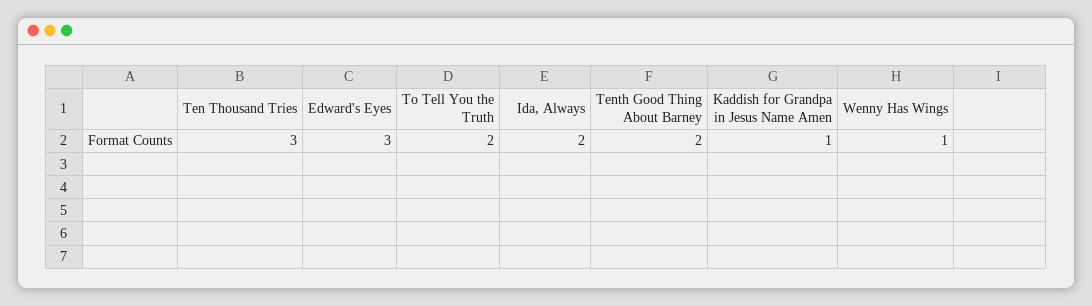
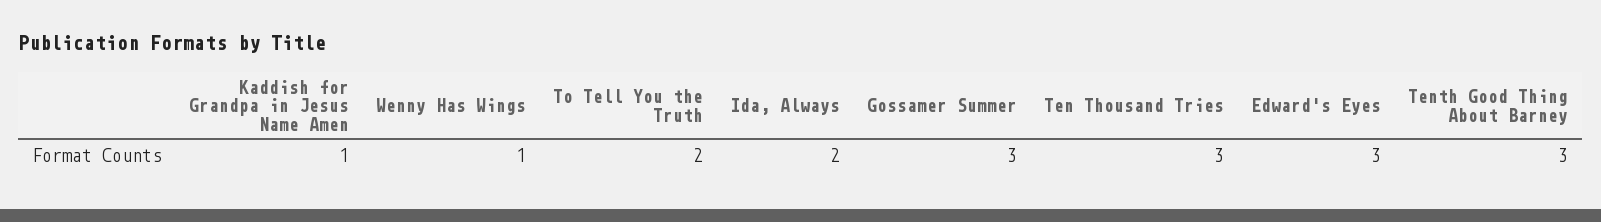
  {
    "Ten Thousand Tries": 3,
    "Edward's Eyes": 3,
    "To Tell You the Truth": 2,
    "Ida, Always": 2,
-   "Tenth Good Thing About Barney": 2,
+   "Tenth Good Thing About Barney": 3,
    "Kaddish for Grandpa in Jesus Name Amen": 1,
-   "Wenny Has Wings": 1
+   "Wenny Has Wings": 1,
+   "Gossamer Summer": 3
  }

